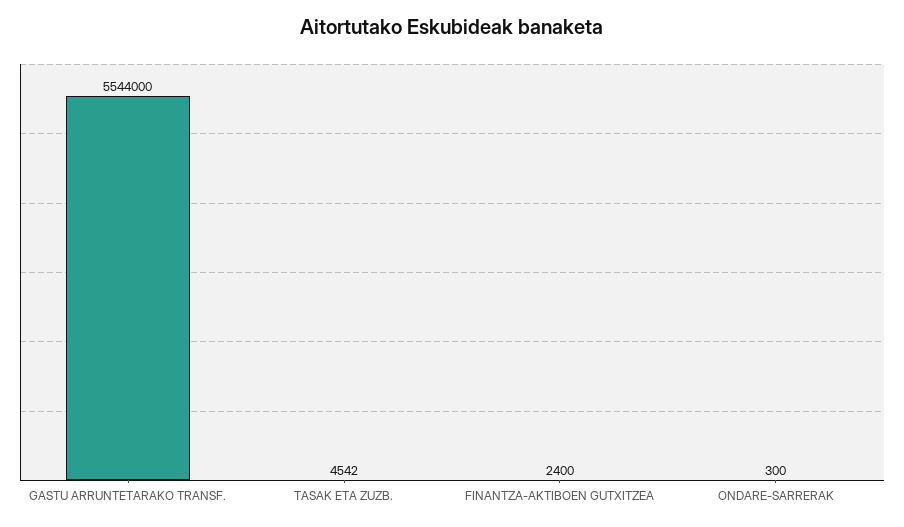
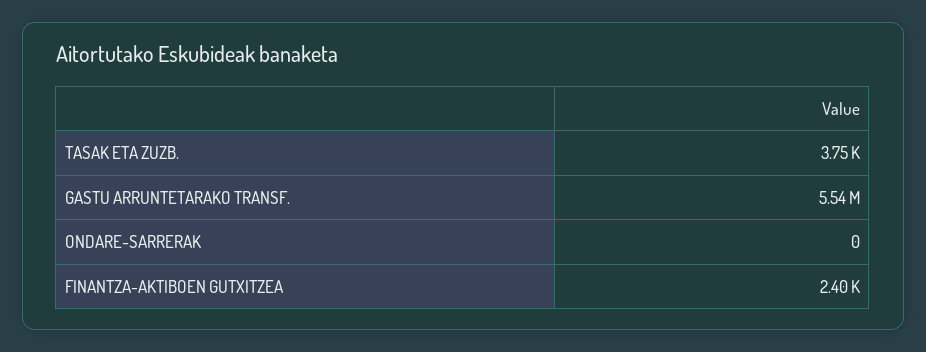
  {
    "GASTU ARRUNTETARAKO TRANSF.": 5544000,
-   "TASAK ETA ZUZB.": 4542,
+   "TASAK ETA ZUZB.": 3750,
    "FINANTZA-AKTIBOEN GUTXITZEA": 2400,
-   "ONDARE-SARRERAK": 300
+   "ONDARE-SARRERAK": 0
  }

